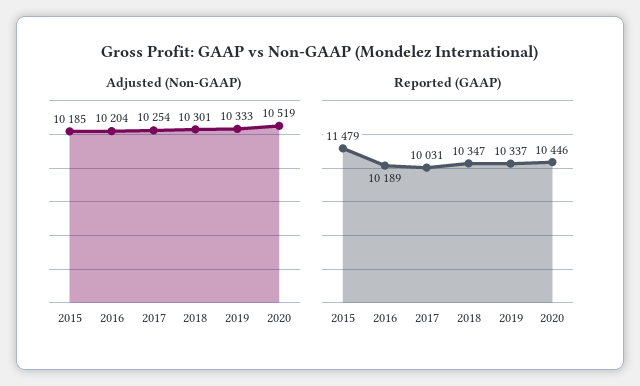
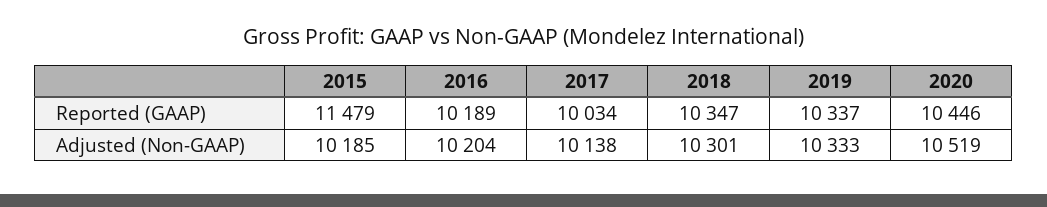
  {
    "Adjusted (Non-GAAP)": {
      "2015": 10185,
      "2016": 10204,
-     "2017": 10254,
+     "2017": 10138,
      "2018": 10301,
      "2019": 10333,
      "2020": 10519
    },
    "Reported (GAAP)": {
      "2015": 11479,
      "2016": 10189,
-     "2017": 10031,
+     "2017": 10034,
      "2018": 10347,
      "2019": 10337,
      "2020": 10446
    }
  }

